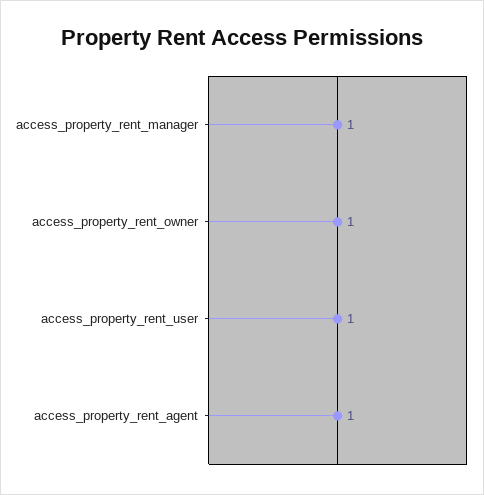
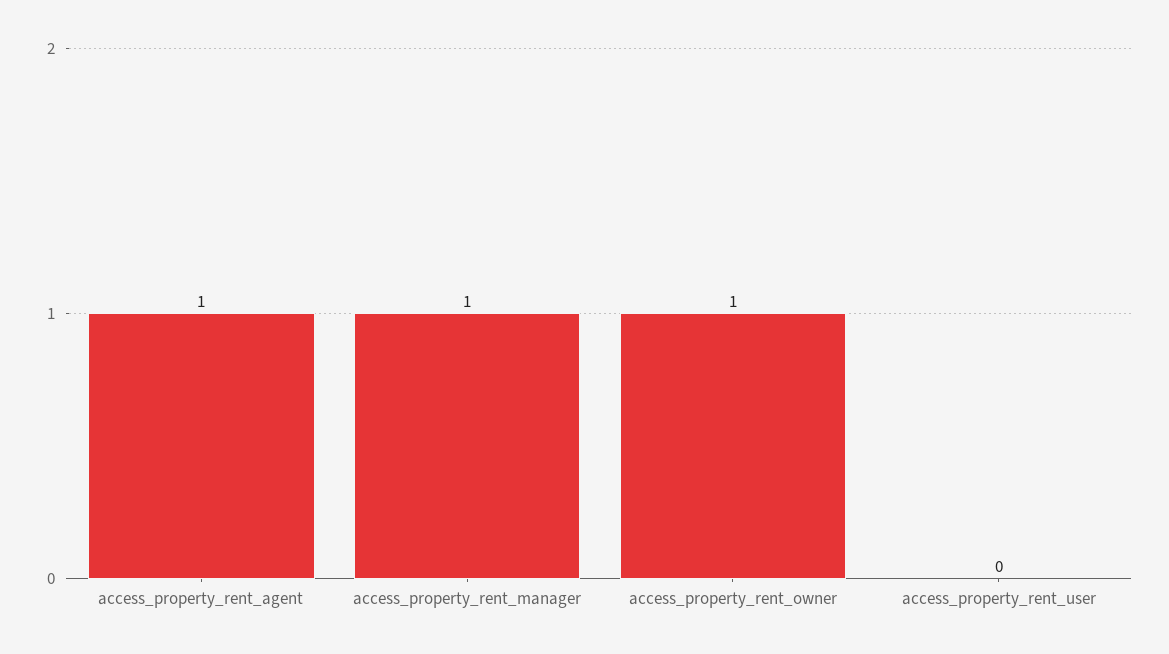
  {
    "access_property_rent_manager": 1,
    "access_property_rent_owner": 1,
-   "access_property_rent_user": 1,
+   "access_property_rent_user": 0,
    "access_property_rent_agent": 1
  }

